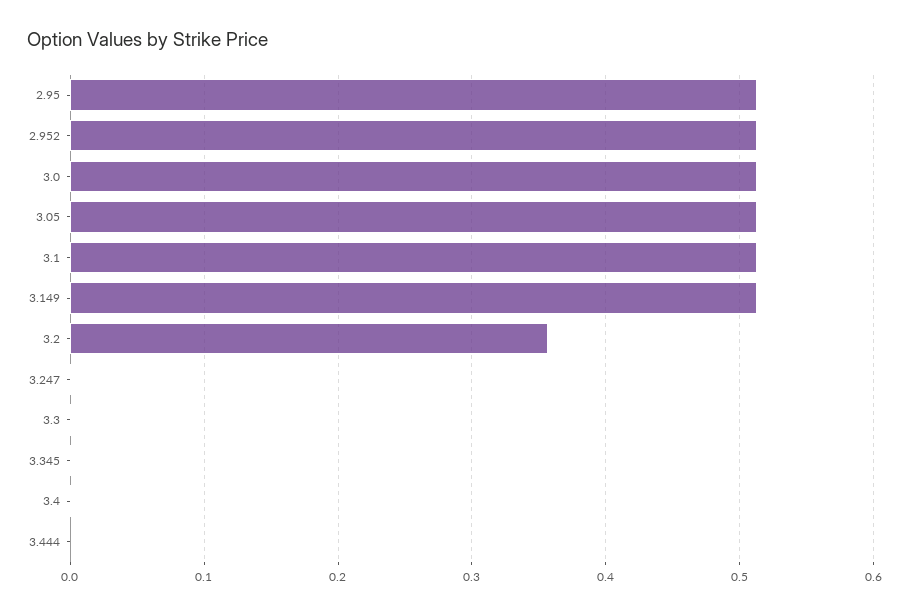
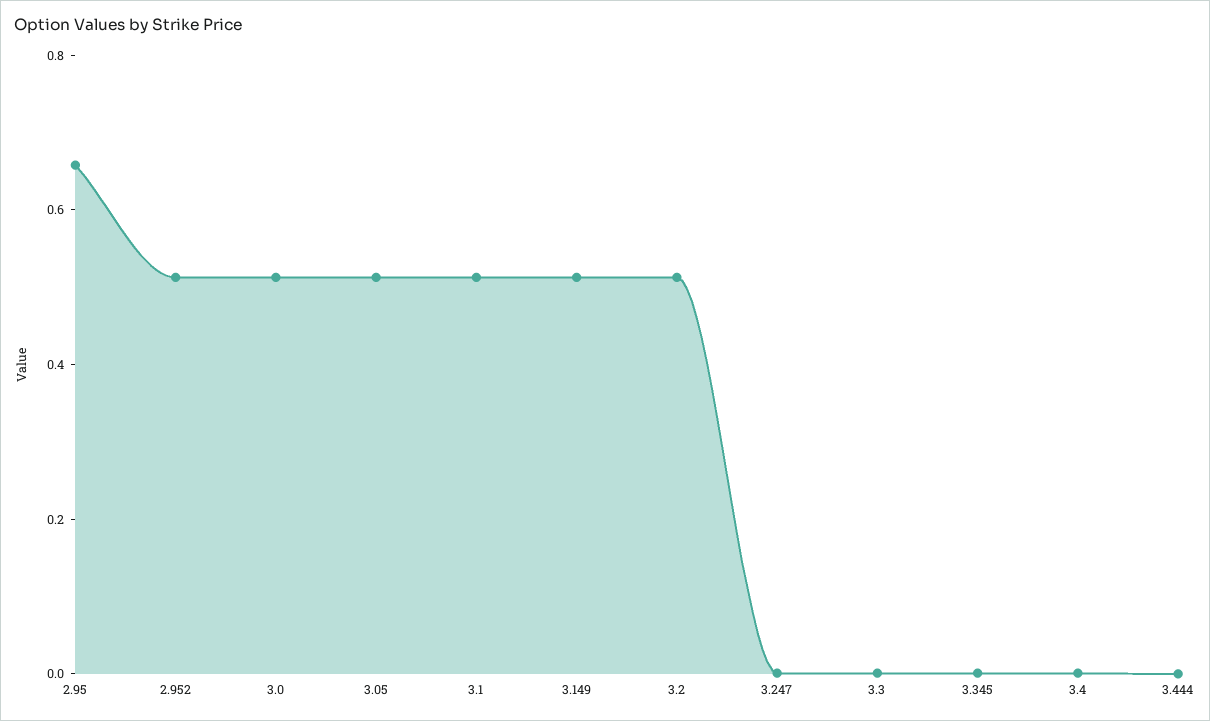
  {
-   "2.95": 0.51,
+   "2.95": 0.65,
    "2.952": 0.51,
    "3.0": 0.51,
    "3.05": 0.51,
    "3.1": 0.51,
    "3.149": 0.51,
-   "3.2": 0.36,
+   "3.2": 0.5,
    "3.247": 0,
    "3.3": 0,
    "3.345": 0,
    "3.4": 0,
    "3.444": 0
  }

